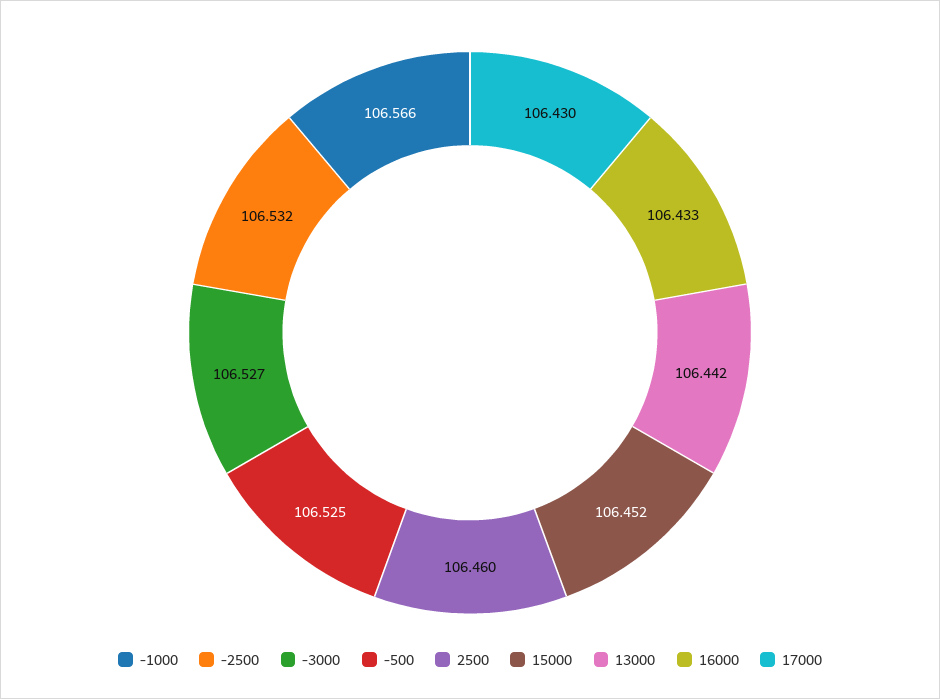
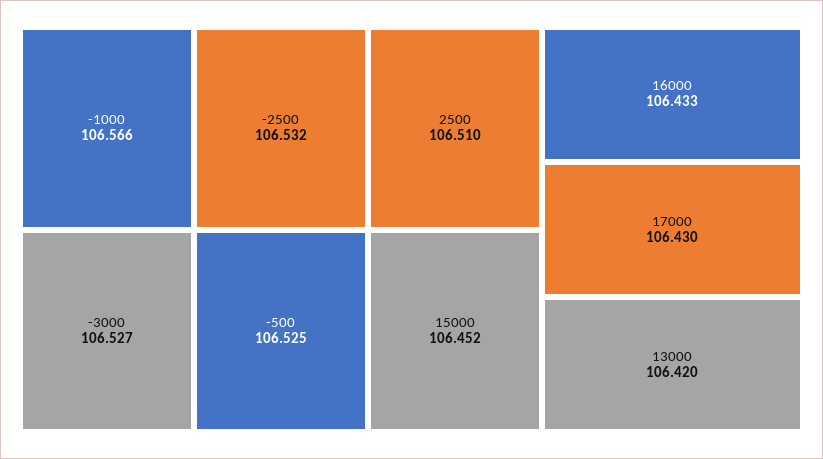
  {
    "-1000": 106.566,
    "-2500": 106.532,
    "-3000": 106.527,
    "-500": 106.525,
-   "2500": 106.46,
+   "2500": 106.51,
    "15000": 106.452,
-   "13000": 106.442,
+   "13000": 106.42,
    "16000": 106.433,
    "17000": 106.43
  }

